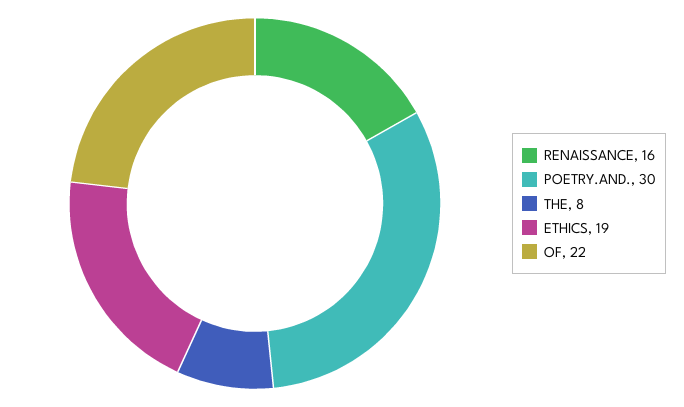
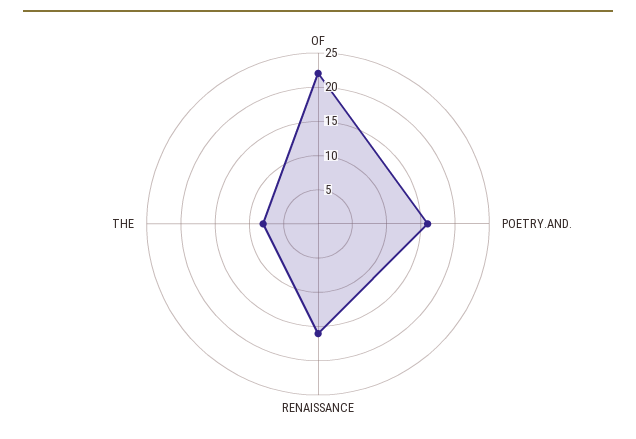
  {
    "RENAISSANCE": 16,
-   "POETRY.AND.": 30,
+   "POETRY.AND.": 15,
    "THE": 8,
-   "ETHICS": 19,
    "OF": 22
  }

